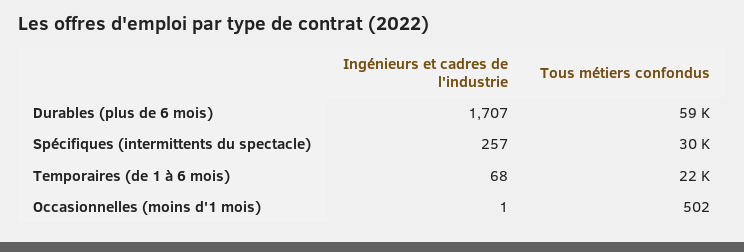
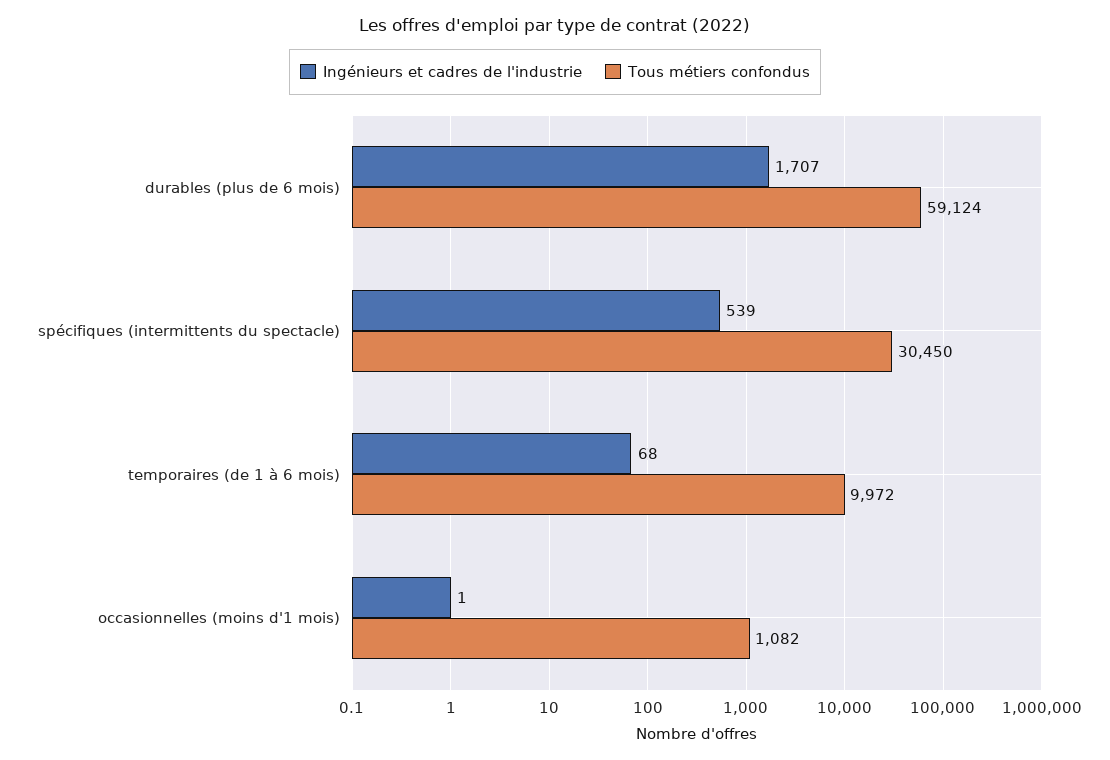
  {
    "Ingénieurs et cadres de l'industrie": {
      "Durables (plus de 6 mois)": 1707,
-     "Spécifiques (intermittents du spectacle)": 257,
+     "Spécifiques (intermittents du spectacle)": 539,
      "Temporaires (de 1 à 6 mois)": 68,
      "Occasionnelles (moins d'1 mois)": 1
    },
    "Tous métiers confondus": {
      "Durables (plus de 6 mois)": 59124,
      "Spécifiques (intermittents du spectacle)": 30450,
-     "Temporaires (de 1 à 6 mois)": 22000,
+     "Temporaires (de 1 à 6 mois)": 9972,
-     "Occasionnelles (moins d'1 mois)": 502
+     "Occasionnelles (moins d'1 mois)": 1082
    }
  }

